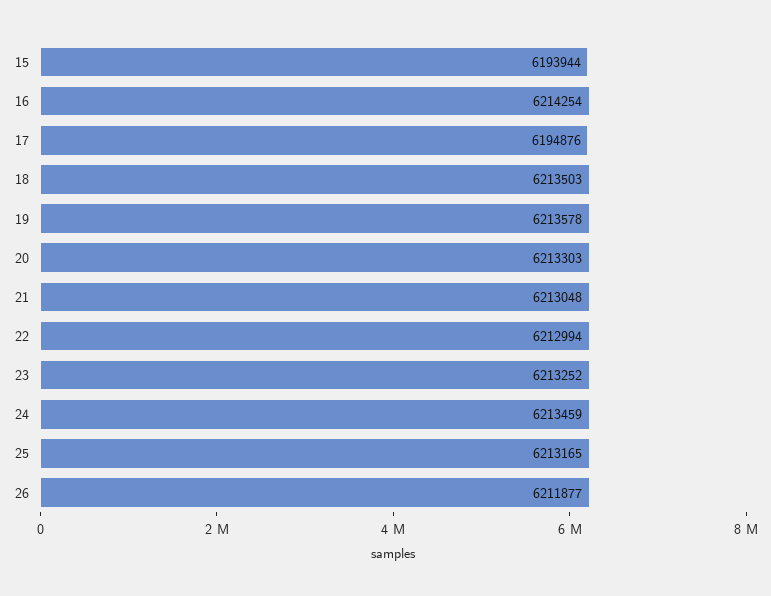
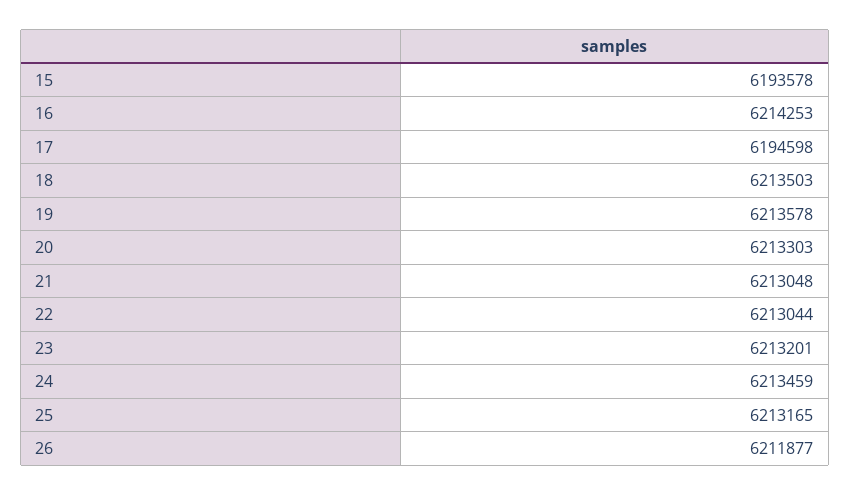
  {
-   "15": 6193944,
+   "15": 6193578,
-   "16": 6214254,
+   "16": 6214253,
-   "17": 6194876,
+   "17": 6194598,
    "18": 6213503,
    "19": 6213578,
    "20": 6213303,
    "21": 6213048,
-   "22": 6212994,
+   "22": 6213044,
-   "23": 6213252,
+   "23": 6213201,
    "24": 6213459,
    "25": 6213165,
    "26": 6211877
  }

